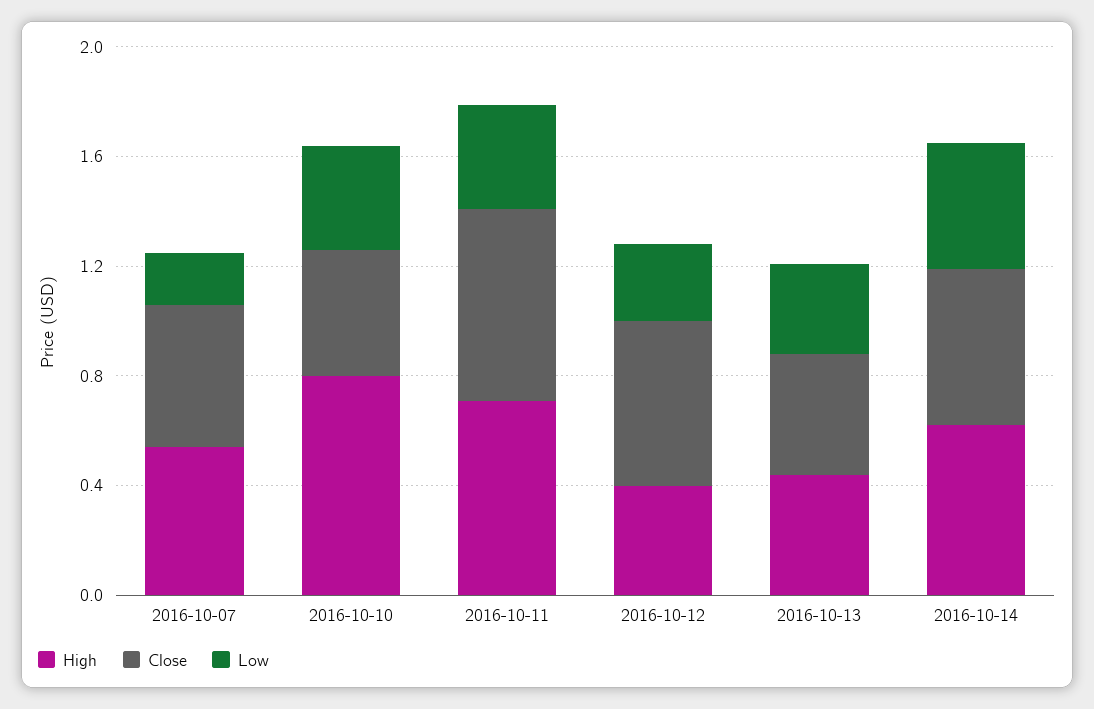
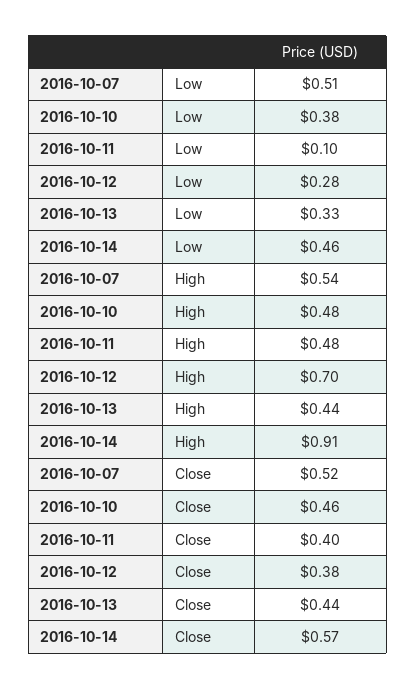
  {
    "High": {
      "2016-10-07": 0.54,
-     "2016-10-10": 0.8,
+     "2016-10-10": 0.48,
-     "2016-10-11": 0.7,
+     "2016-10-11": 0.48,
-     "2016-10-12": 0.4,
+     "2016-10-12": 0.7,
      "2016-10-13": 0.44,
-     "2016-10-14": 0.6
+     "2016-10-14": 0.91
    },
    "Close": {
      "2016-10-07": 0.52,
      "2016-10-10": 0.46,
-     "2016-10-11": 0.7,
+     "2016-10-11": 0.4,
-     "2016-10-12": 0.6,
+     "2016-10-12": 0.38,
      "2016-10-13": 0.44,
      "2016-10-14": 0.57
    },
    "Low": {
-     "2016-10-07": 0.2,
+     "2016-10-07": 0.51,
      "2016-10-10": 0.38,
-     "2016-10-11": 0.4,
+     "2016-10-11": 0.1,
      "2016-10-12": 0.28,
      "2016-10-13": 0.33,
      "2016-10-14": 0.46
    }
  }

